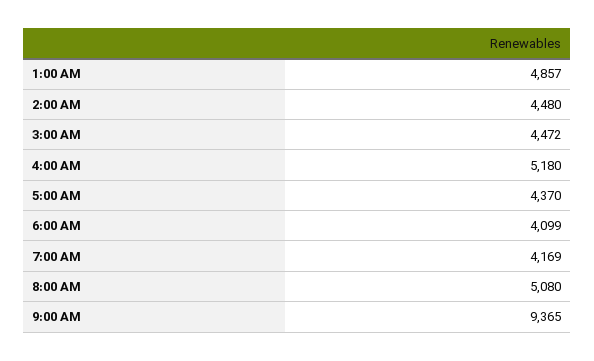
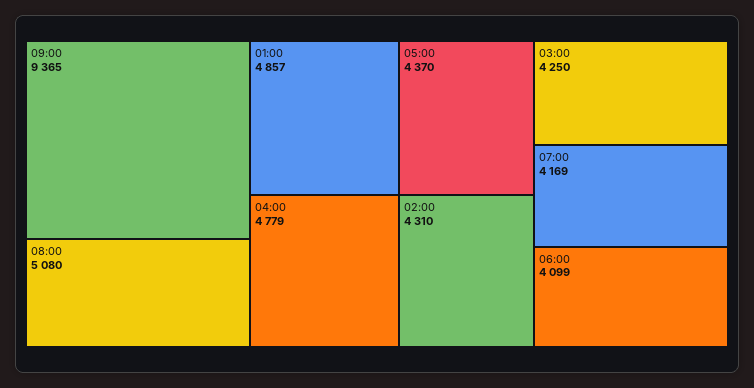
  {
    "1:00 AM": 4857,
-   "2:00 AM": 4480,
+   "2:00 AM": 4310,
-   "3:00 AM": 4472,
+   "3:00 AM": 4250,
-   "4:00 AM": 5180,
+   "4:00 AM": 4779,
    "5:00 AM": 4370,
    "6:00 AM": 4099,
    "7:00 AM": 4169,
    "8:00 AM": 5080,
    "9:00 AM": 9365
  }

